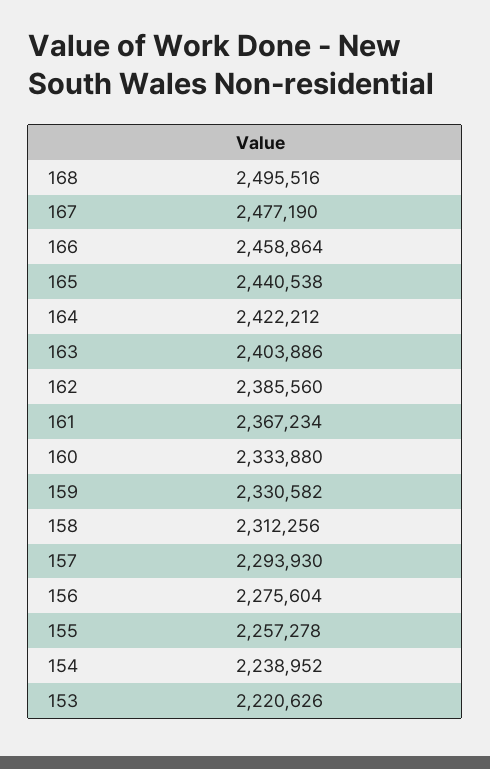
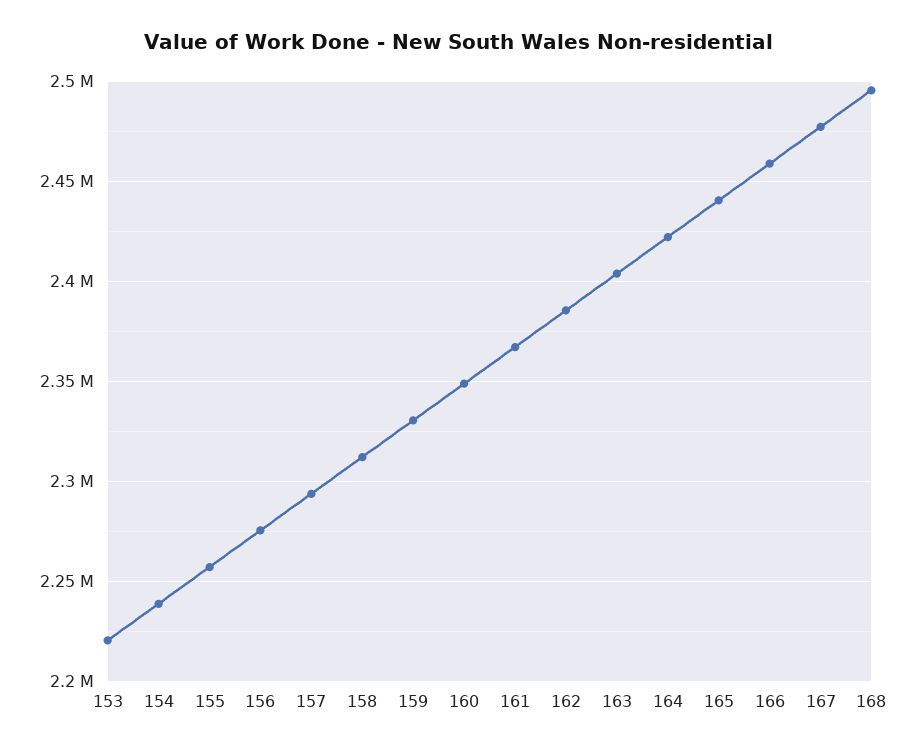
  {
    "168": 2495516,
    "167": 2477190,
    "166": 2458864,
    "165": 2440538,
    "164": 2422212,
    "163": 2403886,
    "162": 2385560,
    "161": 2367234,
-   "160": 2333880,
+   "160": 2350000,
    "159": 2330582,
    "158": 2312256,
    "157": 2293930,
    "156": 2275604,
    "155": 2257278,
    "154": 2238952,
    "153": 2220626
  }

